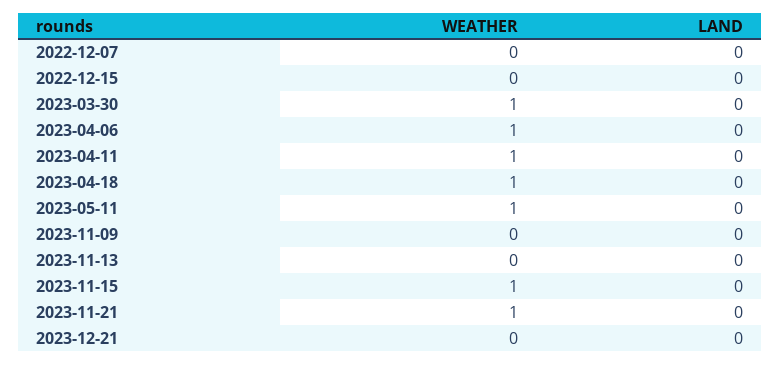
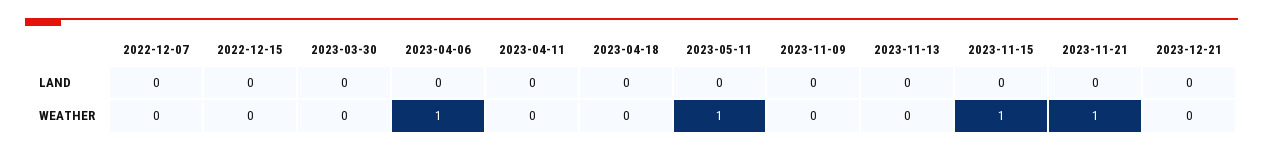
  {
    "WEATHER": {
      "2022-12-07": 0,
      "2022-12-15": 0,
-     "2023-03-30": 1,
+     "2023-03-30": 0,
      "2023-04-06": 1,
-     "2023-04-11": 1,
+     "2023-04-11": 0,
-     "2023-04-18": 1,
+     "2023-04-18": 0,
      "2023-05-11": 1,
      "2023-11-09": 0,
      "2023-11-13": 0,
      "2023-11-15": 1,
      "2023-11-21": 1,
      "2023-12-21": 0
    },
    "LAND": {
      "2022-12-07": 0,
      "2022-12-15": 0,
      "2023-03-30": 0,
      "2023-04-06": 0,
      "2023-04-11": 0,
      "2023-04-18": 0,
      "2023-05-11": 0,
      "2023-11-09": 0,
      "2023-11-13": 0,
      "2023-11-15": 0,
      "2023-11-21": 0,
      "2023-12-21": 0
    }
  }

